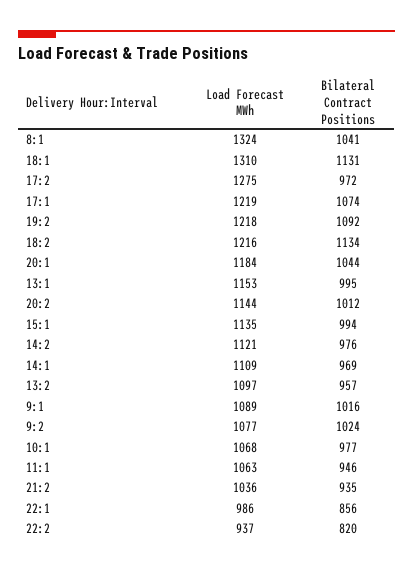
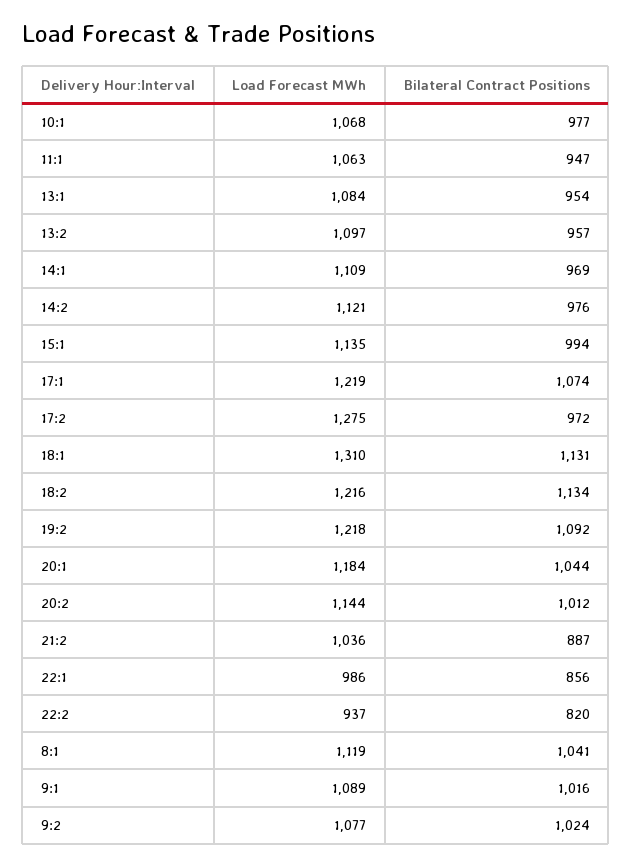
  {
    "Load Forecast MWh": {
-     "8:1": 1324,
+     "8:1": 1119,
      "18:1": 1310,
      "17:2": 1275,
      "17:1": 1219,
      "19:2": 1218,
      "18:2": 1216,
      "20:1": 1184,
-     "13:1": 1153,
+     "13:1": 1084,
      "20:2": 1144,
      "15:1": 1135,
      "14:2": 1121,
      "14:1": 1109,
      "13:2": 1097,
      "9:1": 1089,
      "9:2": 1077,
      "10:1": 1068,
      "11:1": 1063,
      "21:2": 1036,
      "22:1": 986,
      "22:2": 937
    },
    "Bilateral Contract Positions": {
      "8:1": 1041,
      "18:1": 1131,
      "17:2": 972,
      "17:1": 1074,
      "19:2": 1092,
      "18:2": 1134,
      "20:1": 1044,
-     "13:1": 995,
+     "13:1": 954,
      "20:2": 1012,
      "15:1": 994,
      "14:2": 976,
      "14:1": 969,
      "13:2": 957,
      "9:1": 1016,
      "9:2": 1024,
      "10:1": 977,
-     "11:1": 946,
+     "11:1": 947,
-     "21:2": 935,
+     "21:2": 887,
      "22:1": 856,
      "22:2": 820
    }
  }

